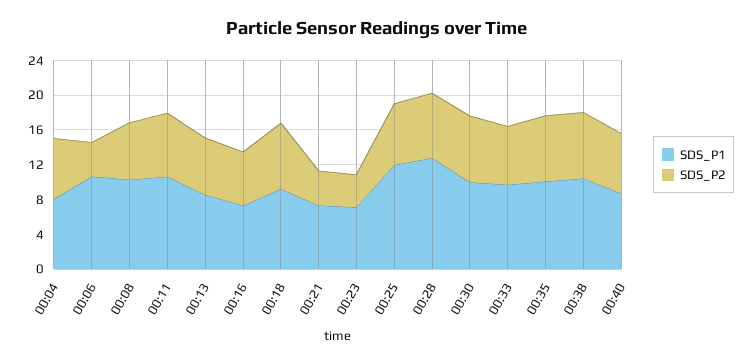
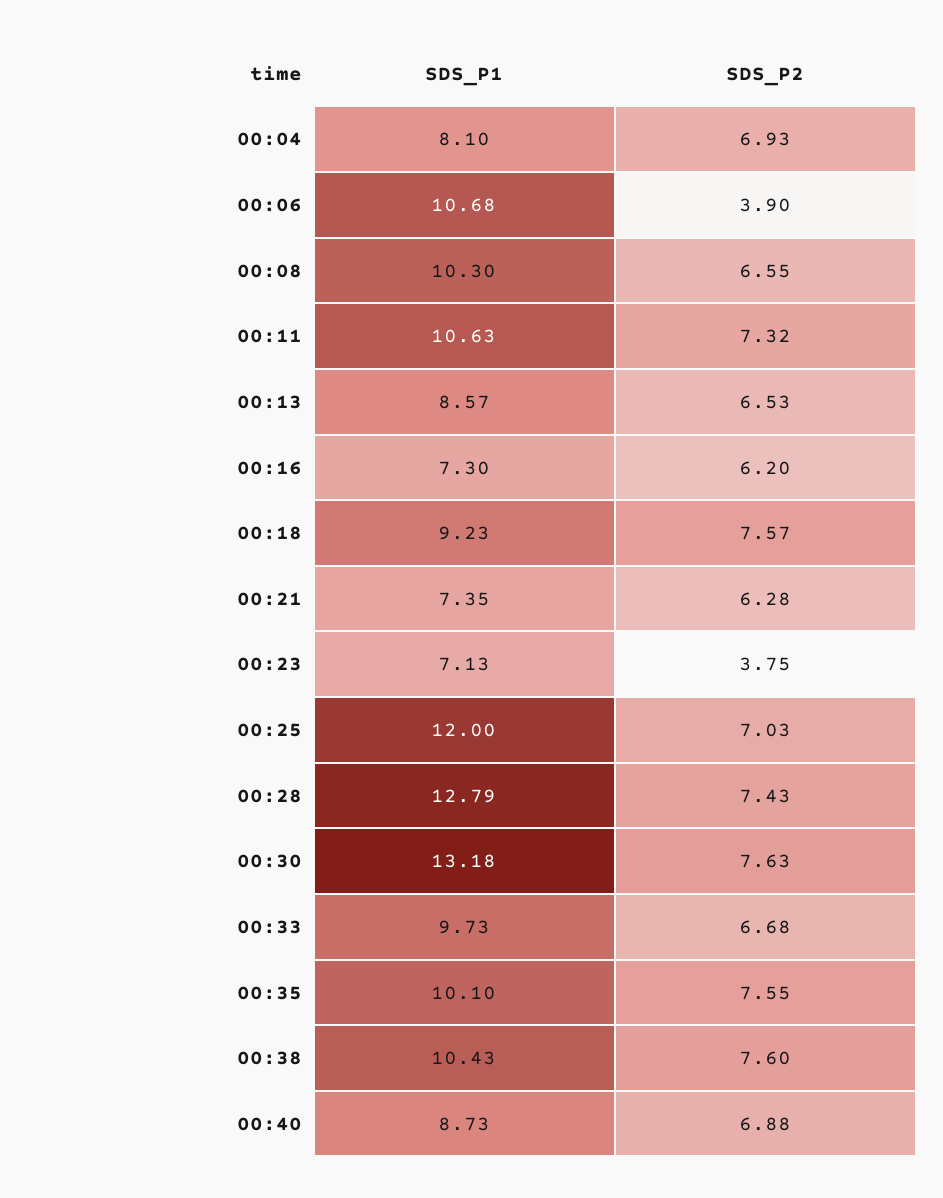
  {
    "SDS_P1": {
      "00:04": 8.1,
      "00:06": 10.68,
      "00:08": 10.3,
      "00:11": 10.63,
      "00:13": 8.57,
      "00:16": 7.3,
      "00:18": 9.23,
      "00:21": 7.35,
      "00:23": 7.13,
      "00:25": 12,
      "00:28": 12.79,
-     "00:30": 10,
+     "00:30": 13.18,
      "00:33": 9.73,
      "00:35": 10.1,
      "00:38": 10.43,
      "00:40": 8.73
    },
    "SDS_P2": {
      "00:04": 6.93,
      "00:06": 3.9,
      "00:08": 6.55,
      "00:11": 7.32,
      "00:13": 6.53,
      "00:16": 6.2,
      "00:18": 7.57,
-     "00:21": 4,
+     "00:21": 6.28,
      "00:23": 3.75,
      "00:25": 7.03,
      "00:28": 7.43,
      "00:30": 7.63,
      "00:33": 6.68,
      "00:35": 7.55,
      "00:38": 7.6,
      "00:40": 6.88
    }
  }

